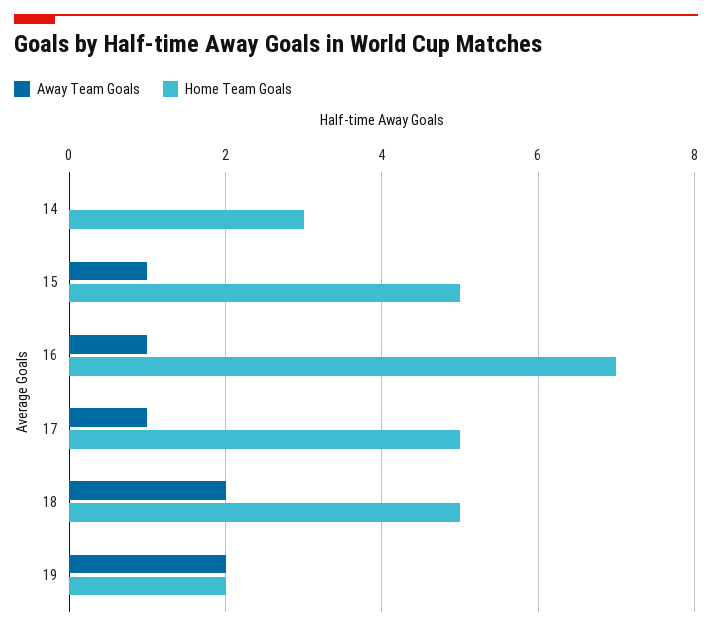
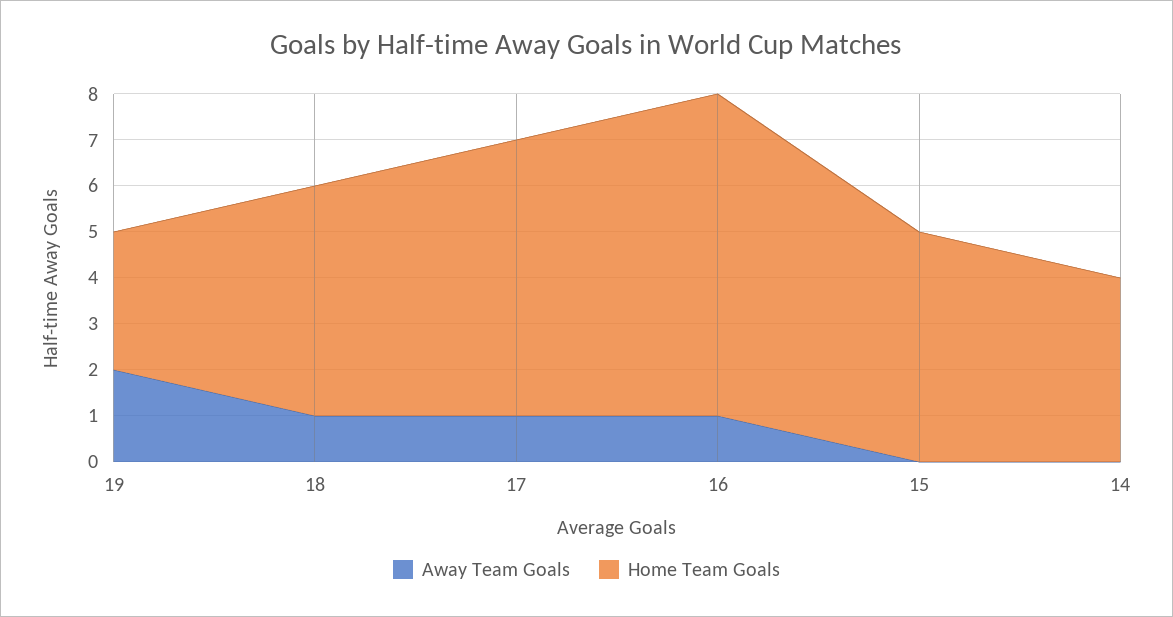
  {
    "Away Team Goals": {
      "14": 0,
-     "15": 1,
+     "15": 0,
      "16": 1,
      "17": 1,
-     "18": 2,
+     "18": 1,
      "19": 2
    },
    "Home Team Goals": {
-     "14": 3,
+     "14": 4,
      "15": 5,
      "16": 7,
-     "17": 5,
+     "17": 6,
      "18": 5,
-     "19": 2
+     "19": 3
    }
  }

